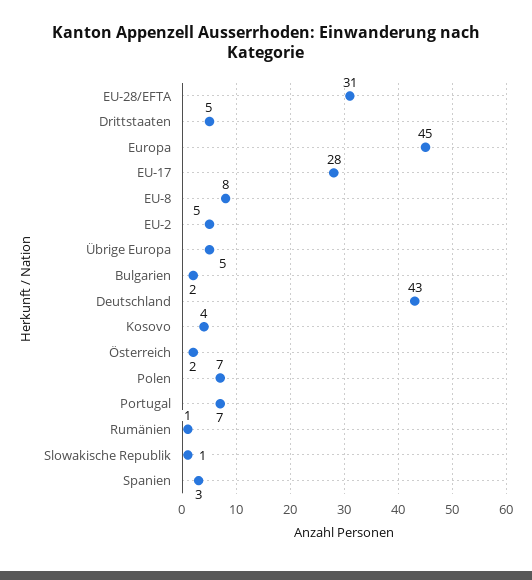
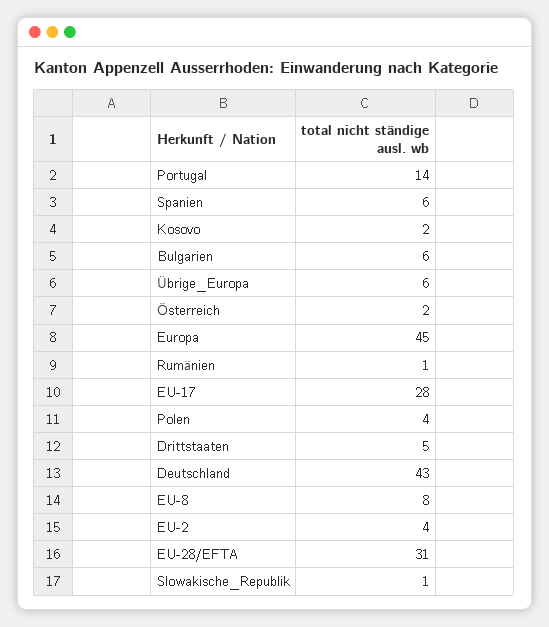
  {
    "EU-28/EFTA": 31,
    "Drittstaaten": 5,
    "Europa": 45,
    "EU-17": 28,
    "EU-8": 8,
-   "EU-2": 5,
+   "EU-2": 4,
-   "Übrige Europa": 5,
+   "Übrige Europa": 6,
-   "Bulgarien": 2,
+   "Bulgarien": 6,
    "Deutschland": 43,
-   "Kosovo": 4,
+   "Kosovo": 2,
    "Österreich": 2,
-   "Polen": 7,
+   "Polen": 4,
-   "Portugal": 7,
+   "Portugal": 14,
    "Rumänien": 1,
    "Slowakische Republik": 1,
-   "Spanien": 3
+   "Spanien": 6
  }

